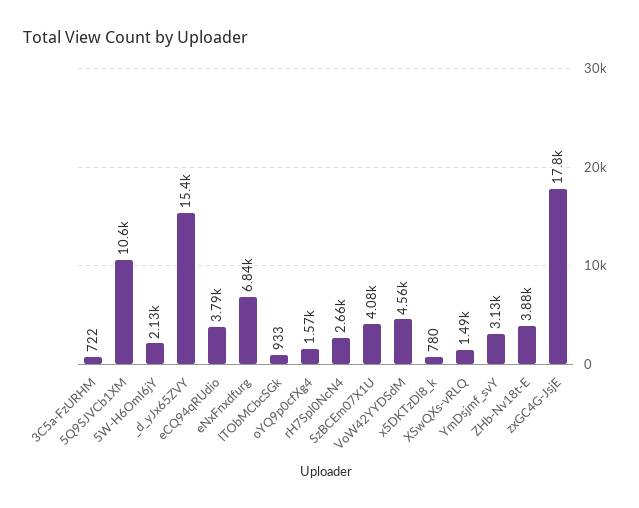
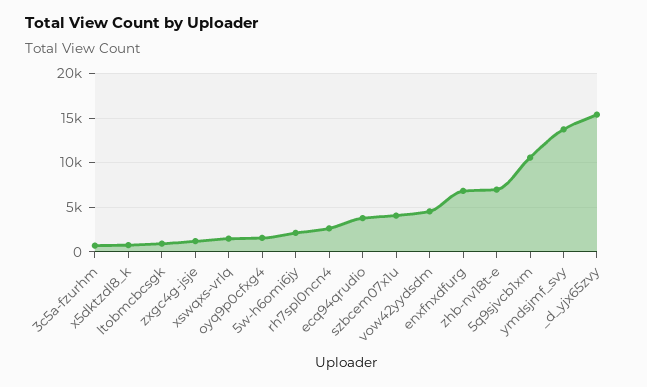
  {
    "3C5a-FzURHM": 722,
    "5Q9SJVCb1XM": 10600,
    "5W-H6OmI6jY": 2130,
    "_d_yJx65ZVY": 15400,
    "eCQ94qRUdio": 3790,
    "eNxFnxdfurg": 6840,
    "lTObMCbcSGk": 933,
    "oYQ9p0cfXg4": 1570,
    "rH7Spl0NcN4": 2660,
    "SzBCEm07X1U": 4080,
    "VoW42YYDSdM": 4560,
    "x5DKTzDl8_k": 780,
    "XSwQXs-vRLQ": 1490,
-   "YmDsjmf_svY": 3130,
+   "YmDsjmf_svY": 14000,
-   "ZHb-Nv18t-E": 3880,
+   "ZHb-Nv18t-E": 7000,
-   "zxGC4G-JsjE": 17800
+   "zxGC4G-JsjE": 1000
  }

